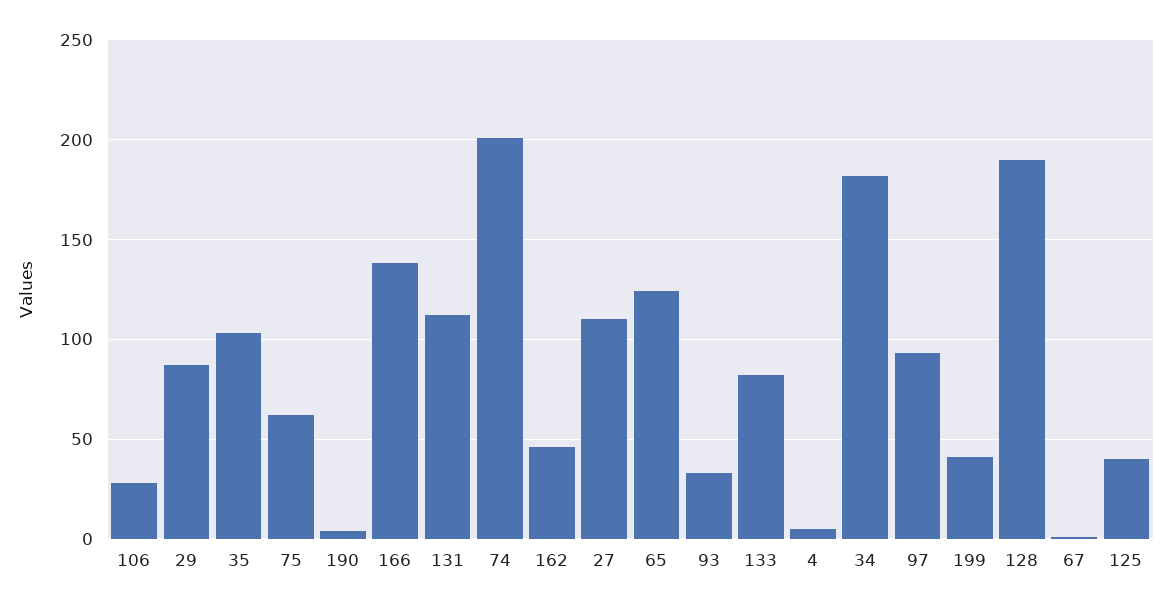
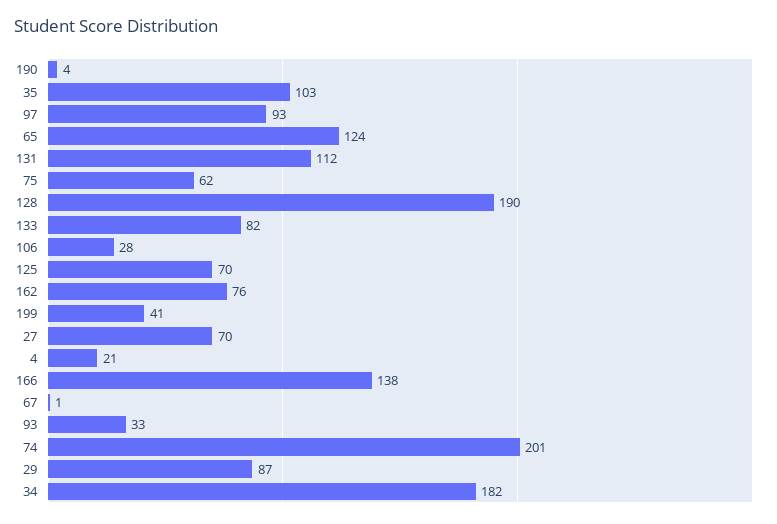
  {
    "106": 28,
    "29": 87,
    "35": 103,
    "75": 62,
    "190": 4,
    "166": 138,
    "131": 112,
    "74": 201,
-   "162": 45,
+   "162": 76,
-   "27": 110,
+   "27": 70,
    "65": 124,
    "93": 33,
    "133": 82,
-   "4": 5,
+   "4": 21,
    "34": 182,
    "97": 93,
    "199": 41,
    "128": 190,
    "67": 1,
-   "125": 40
+   "125": 70
  }

